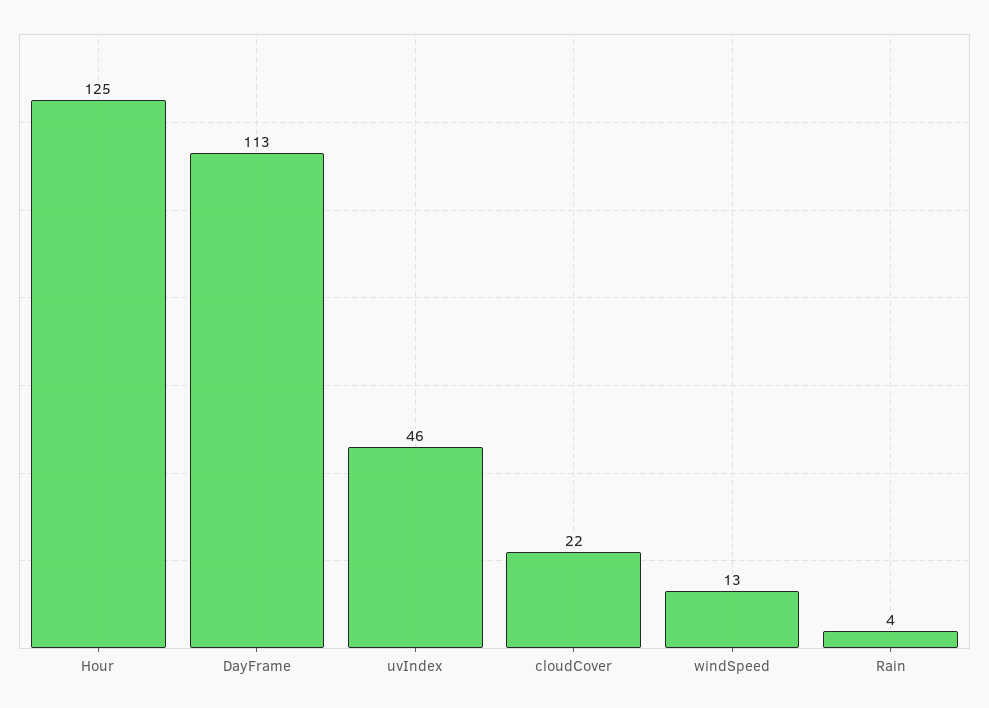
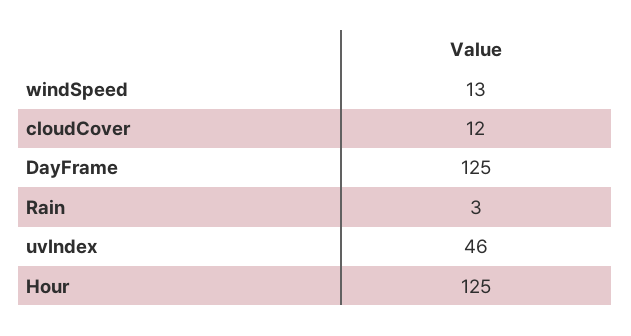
  {
    "Hour": 125,
-   "DayFrame": 113,
+   "DayFrame": 125,
    "uvIndex": 46,
-   "cloudCover": 22,
+   "cloudCover": 12,
    "windSpeed": 13,
-   "Rain": 4
+   "Rain": 3
  }

